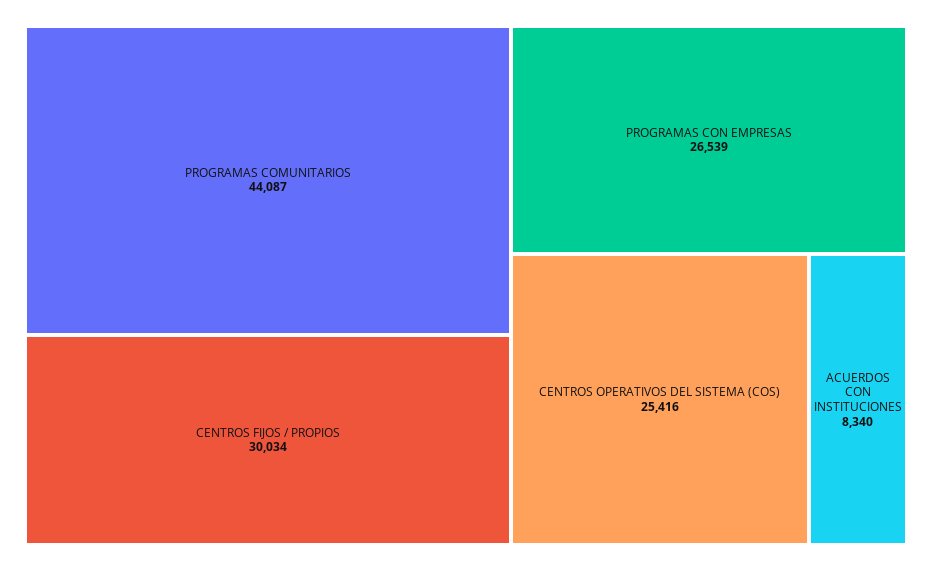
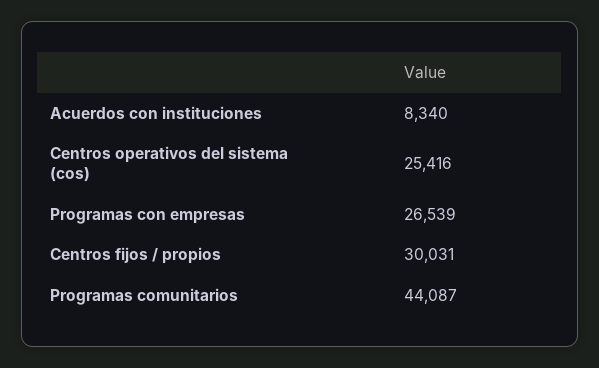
  {
    "PROGRAMAS COMUNITARIOS": 44087,
-   "CENTROS FIJOS / PROPIOS": 30034,
+   "CENTROS FIJOS / PROPIOS": 30031,
    "PROGRAMAS CON EMPRESAS": 26539,
    "CENTROS OPERATIVOS DEL SISTEMA (COS)": 25416,
    "ACUERDOS CON INSTITUCIONES": 8340
  }

